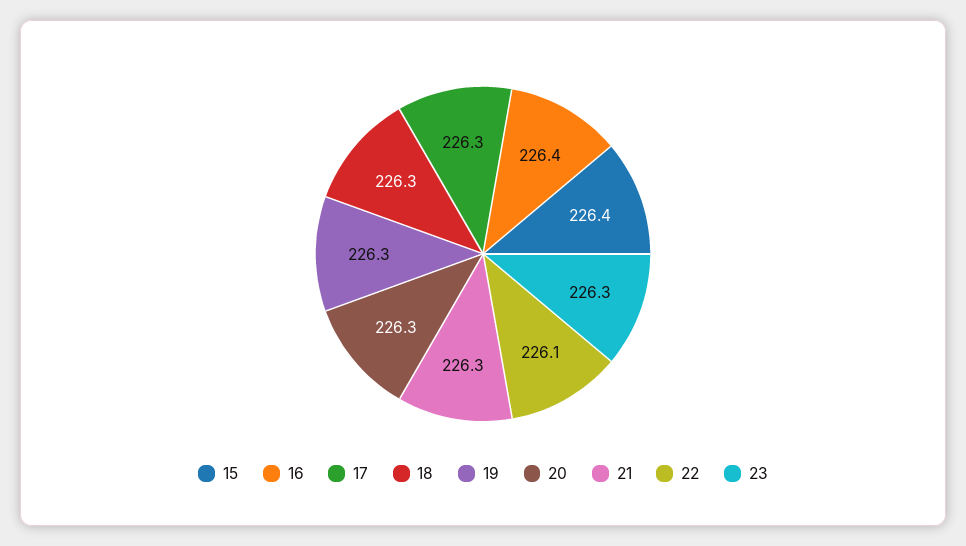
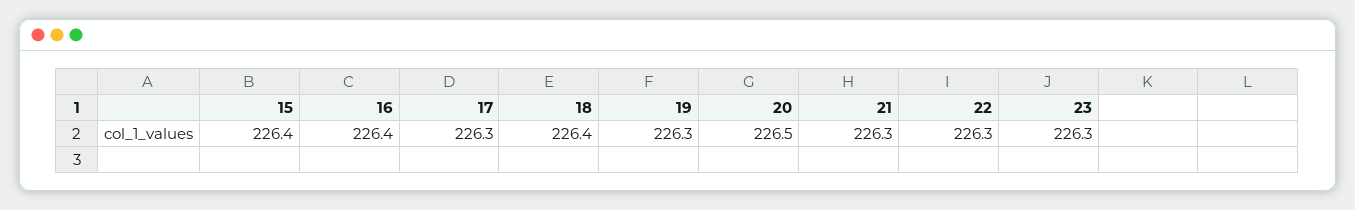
  {
    "15": 226.4,
    "16": 226.4,
    "17": 226.3,
-   "18": 226.3,
+   "18": 226.4,
    "19": 226.3,
-   "20": 226.3,
+   "20": 226.5,
    "21": 226.3,
-   "22": 226.1,
+   "22": 226.3,
    "23": 226.3
  }

